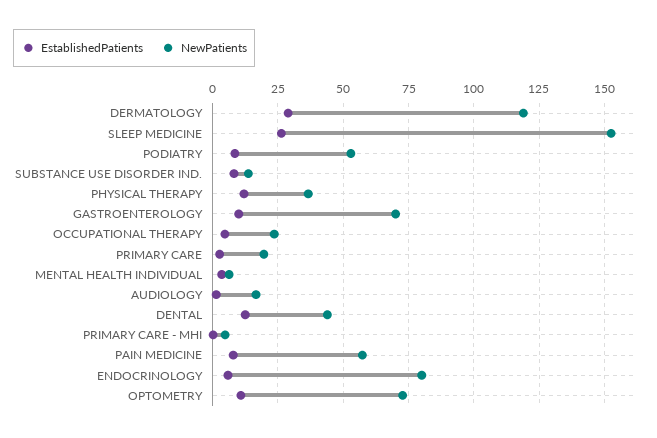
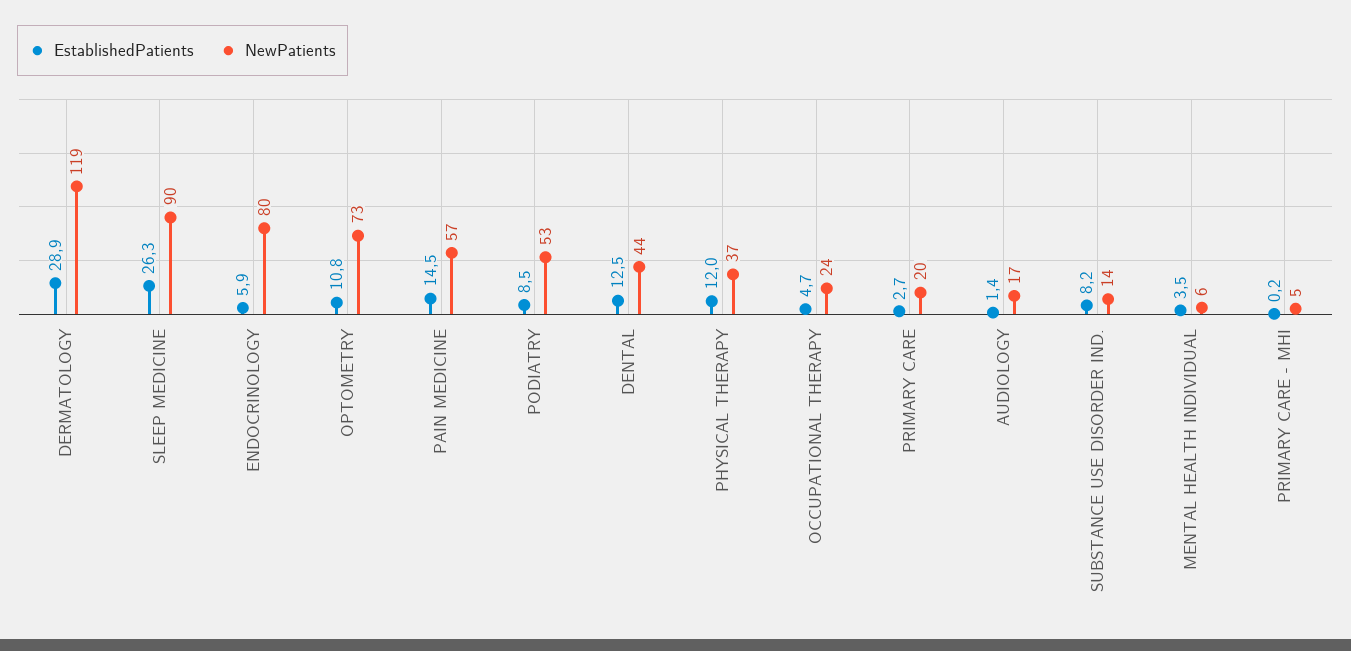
  {
    "EstablishedPatients": {
      "DERMATOLOGY": 28.9,
      "SLEEP MEDICINE": 26.3,
      "PODIATRY": 8.5,
      "SUBSTANCE USE DISORDER IND.": 8.2,
      "PHYSICAL THERAPY": 12,
-     "GASTROENTEROLOGY": 10,
      "OCCUPATIONAL THERAPY": 4.7,
      "PRIMARY CARE": 2.7,
      "MENTAL HEALTH INDIVIDUAL": 3.5,
      "AUDIOLOGY": 1.4,
      "DENTAL": 12.5,
      "PRIMARY CARE - MHI": 0.2,
-     "PAIN MEDICINE": 7.5,
+     "PAIN MEDICINE": 14.5,
      "ENDOCRINOLOGY": 5.9,
      "OPTOMETRY": 10.8
    },
    "NewPatients": {
      "DERMATOLOGY": 119,
-     "SLEEP MEDICINE": 152.5,
+     "SLEEP MEDICINE": 90,
      "PODIATRY": 53,
      "SUBSTANCE USE DISORDER IND.": 14,
      "PHYSICAL THERAPY": 37,
-     "GASTROENTEROLOGY": 70,
      "OCCUPATIONAL THERAPY": 24,
      "PRIMARY CARE": 20,
      "MENTAL HEALTH INDIVIDUAL": 6,
      "AUDIOLOGY": 17,
      "DENTAL": 44,
      "PRIMARY CARE - MHI": 5,
      "PAIN MEDICINE": 57,
      "ENDOCRINOLOGY": 80,
      "OPTOMETRY": 73
    }
  }

